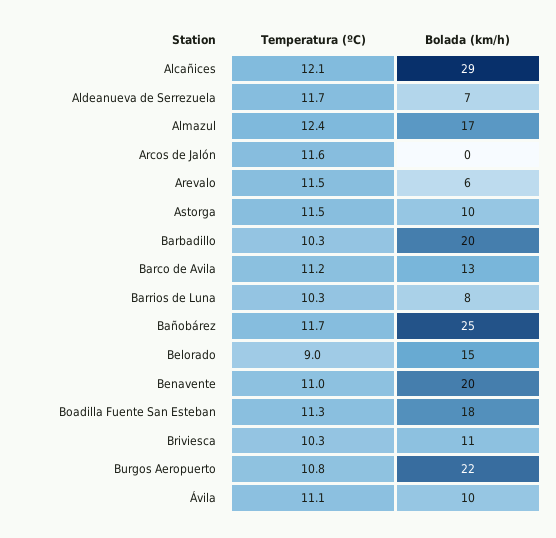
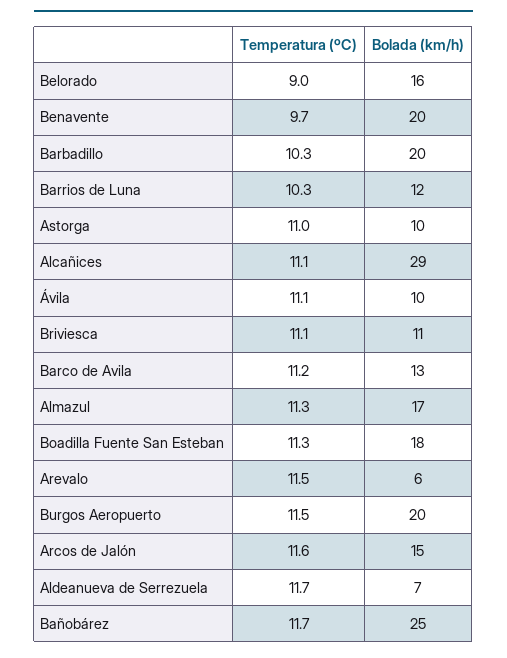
  {
    "Temperatura (ºC)": {
-     "Alcañices": 12.1,
+     "Alcañices": 11.1,
      "Aldeanueva de Serrezuela": 11.7,
-     "Almazul": 12.4,
+     "Almazul": 11.3,
      "Arcos de Jalón": 11.6,
      "Arevalo": 11.5,
-     "Astorga": 11.5,
+     "Astorga": 11,
      "Barbadillo": 10.3,
      "Barco de Avila": 11.2,
      "Barrios de Luna": 10.3,
      "Bañobárez": 11.7,
      "Belorado": 9,
-     "Benavente": 11,
+     "Benavente": 9.7,
      "Boadilla Fuente San Esteban": 11.3,
-     "Briviesca": 10.3,
+     "Briviesca": 11.1,
-     "Burgos Aeropuerto": 10.8,
+     "Burgos Aeropuerto": 11.5,
      "Ávila": 11.1
    },
    "Bolada (km/h)": {
      "Alcañices": 29,
      "Aldeanueva de Serrezuela": 7,
      "Almazul": 17,
-     "Arcos de Jalón": 0,
+     "Arcos de Jalón": 15,
      "Arevalo": 6,
      "Astorga": 10,
      "Barbadillo": 20,
      "Barco de Avila": 13,
-     "Barrios de Luna": 8,
+     "Barrios de Luna": 12,
      "Bañobárez": 25,
-     "Belorado": 15,
+     "Belorado": 16,
      "Benavente": 20,
      "Boadilla Fuente San Esteban": 18,
      "Briviesca": 11,
-     "Burgos Aeropuerto": 22,
+     "Burgos Aeropuerto": 20,
      "Ávila": 10
    }
  }

